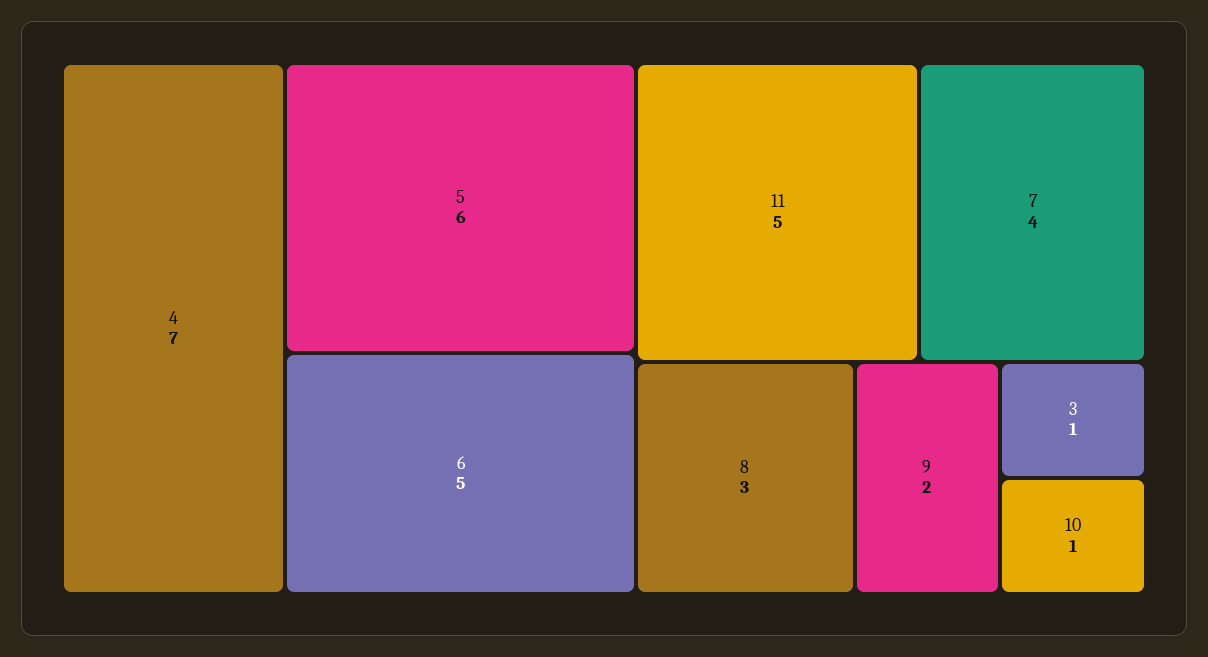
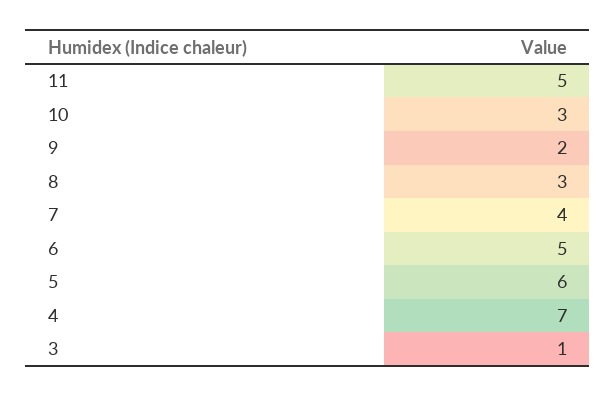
  {
    "4": 7,
    "5": 6,
    "6": 5,
    "11": 5,
    "7": 4,
    "8": 3,
    "9": 2,
    "3": 1,
-   "10": 1
+   "10": 3
  }

